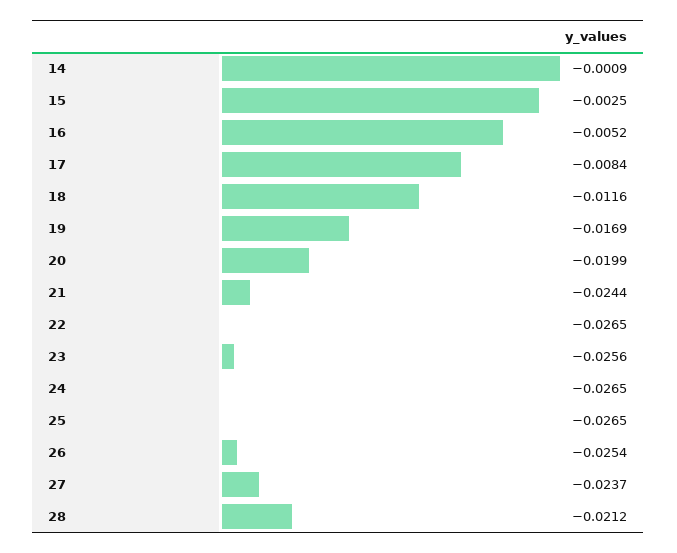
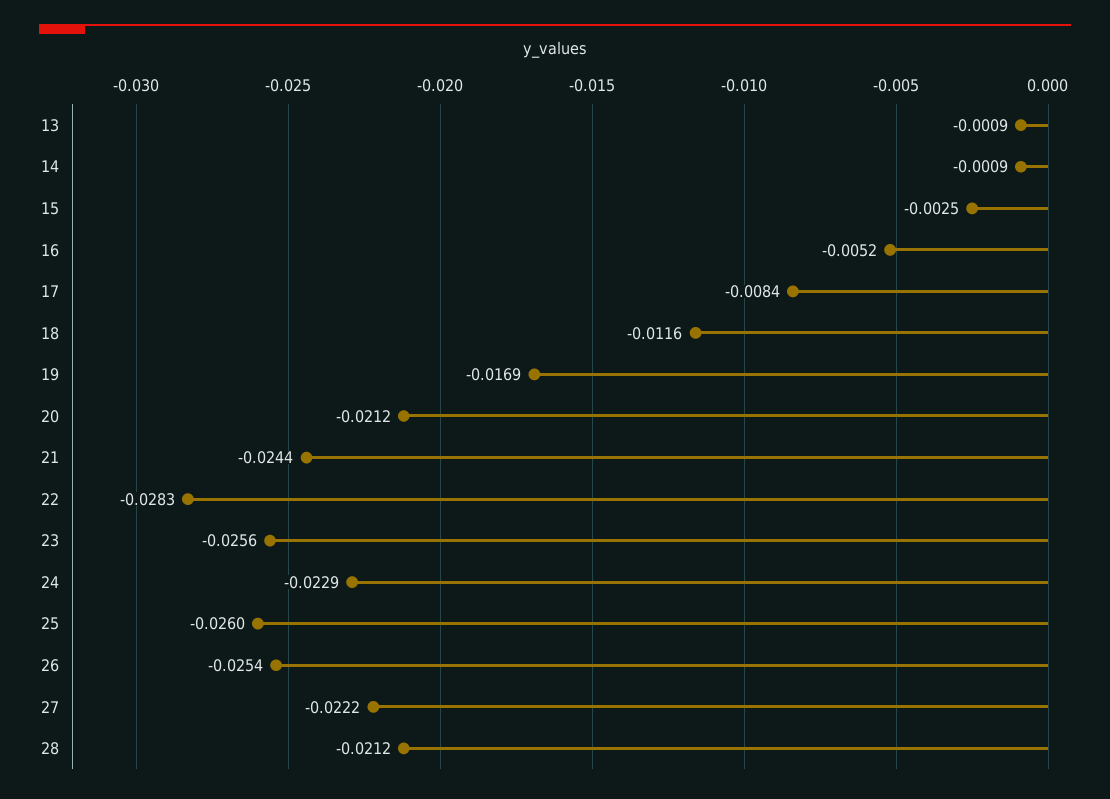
  {
    "14": -0.0009,
    "15": -0.0025,
    "16": -0.0052,
    "17": -0.0084,
    "18": -0.0116,
    "19": -0.0169,
-   "20": -0.0199,
+   "20": -0.0212,
    "21": -0.0244,
-   "22": -0.0265,
+   "22": -0.0283,
    "23": -0.0256,
-   "24": -0.0265,
+   "24": -0.0229,
-   "25": -0.0265,
+   "25": -0.026,
    "26": -0.0254,
-   "27": -0.0237,
+   "27": -0.0222,
-   "28": -0.0212
+   "28": -0.0212,
+   "13": -0.0009
  }

